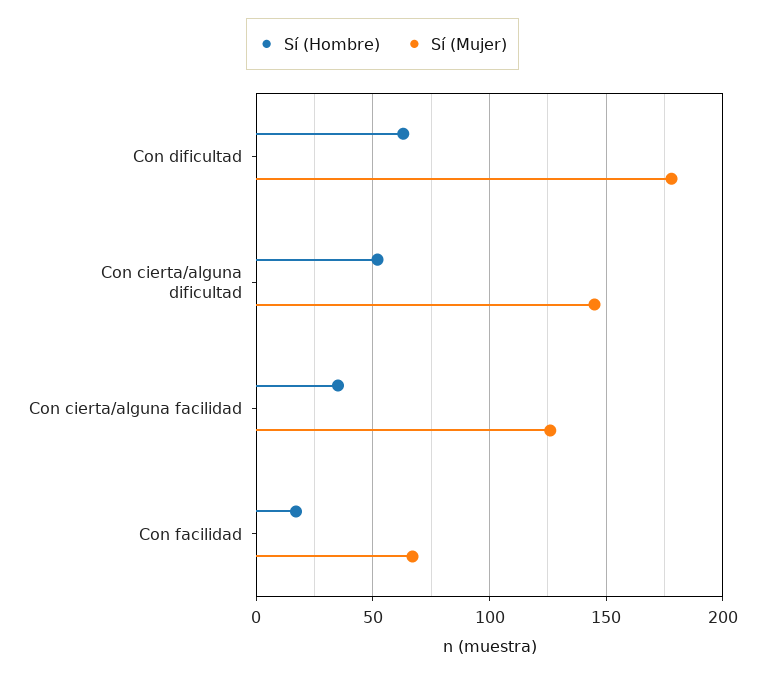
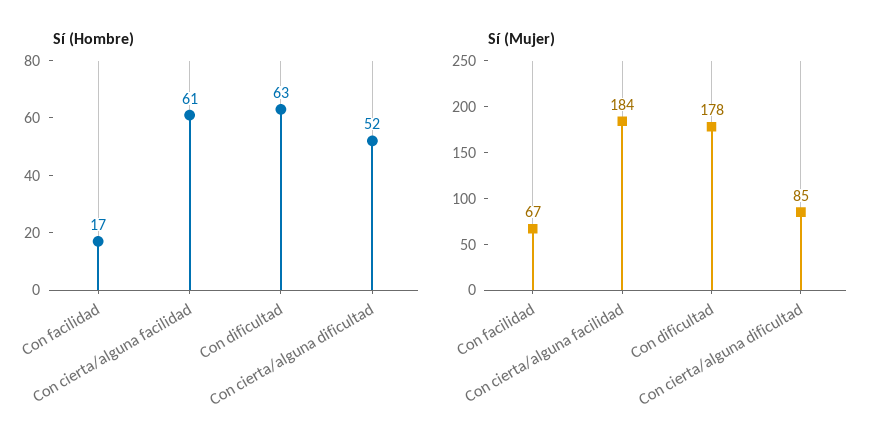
  {
    "Sí (Hombre)": {
      "Con dificultad": 63,
      "Con cierta/alguna dificultad": 52,
-     "Con cierta/alguna facilidad": 35,
+     "Con cierta/alguna facilidad": 61,
      "Con facilidad": 17
    },
    "Sí (Mujer)": {
      "Con dificultad": 178,
-     "Con cierta/alguna dificultad": 145,
+     "Con cierta/alguna dificultad": 85,
-     "Con cierta/alguna facilidad": 125,
+     "Con cierta/alguna facilidad": 184,
      "Con facilidad": 67
    }
  }

